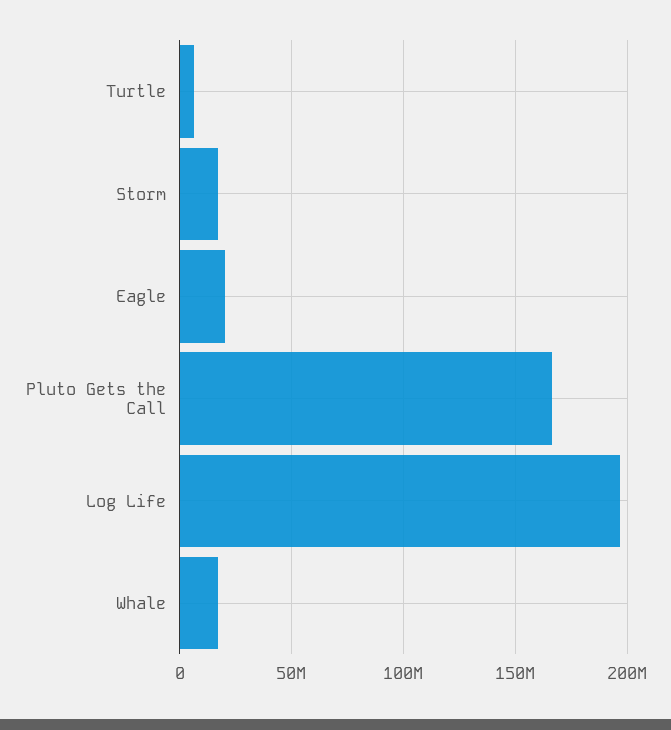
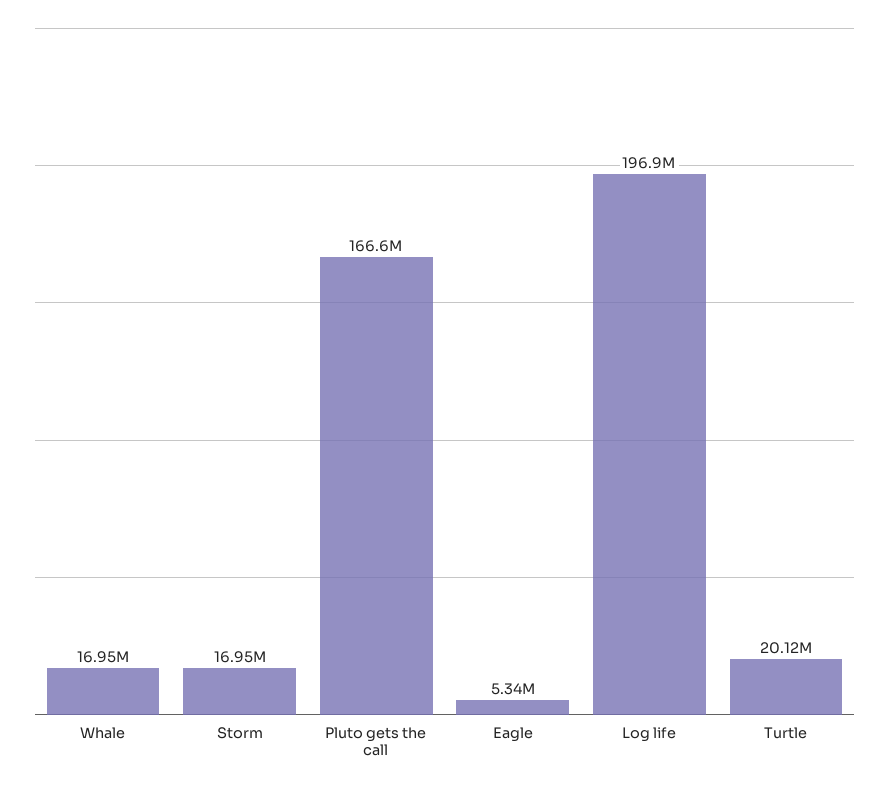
  {
-   "Turtle": 5000000,
+   "Turtle": 20120000,
    "Storm": 16950000,
-   "Eagle": 20000000,
+   "Eagle": 5340000,
    "Pluto Gets the Call": 166600000,
    "Log Life": 196900000,
    "Whale": 16950000
  }

